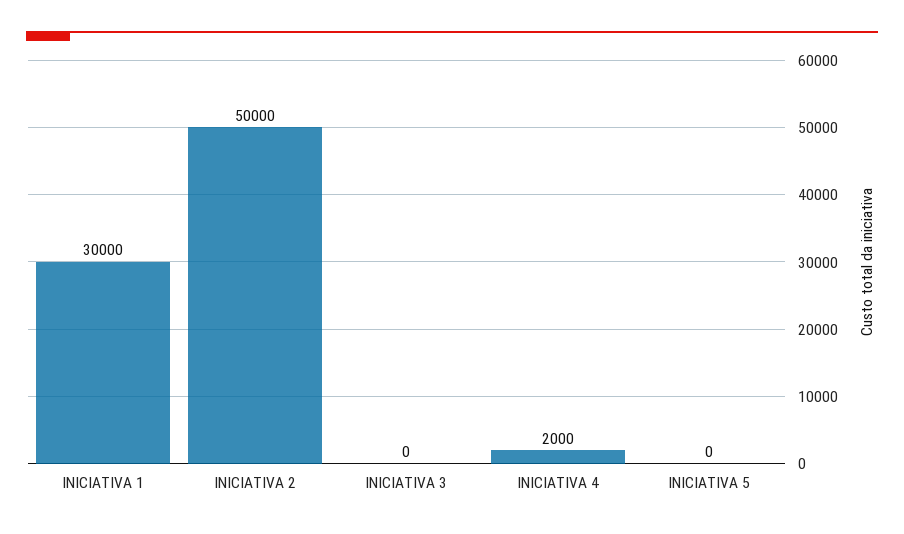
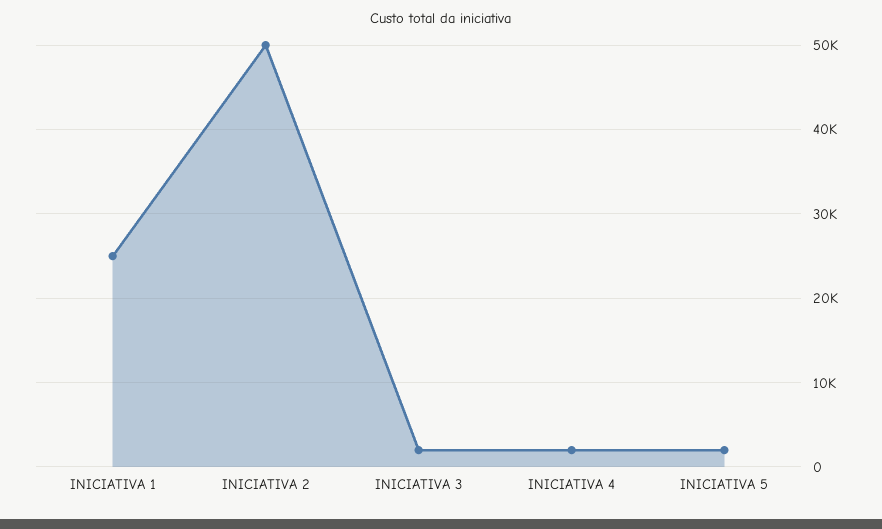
  {
-   "INICIATIVA 1": 30000,
+   "INICIATIVA 1": 25000,
    "INICIATIVA 2": 50000,
-   "INICIATIVA 3": 0,
+   "INICIATIVA 3": 2000,
    "INICIATIVA 4": 2000,
-   "INICIATIVA 5": 0
+   "INICIATIVA 5": 2000
  }

